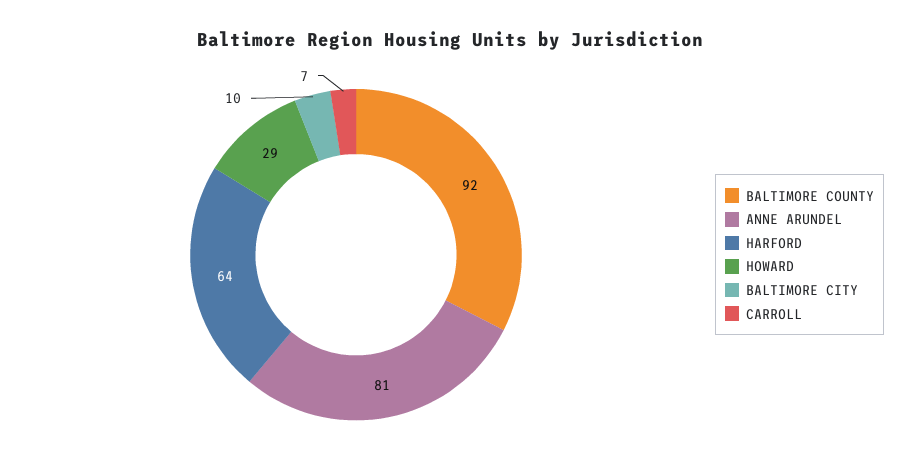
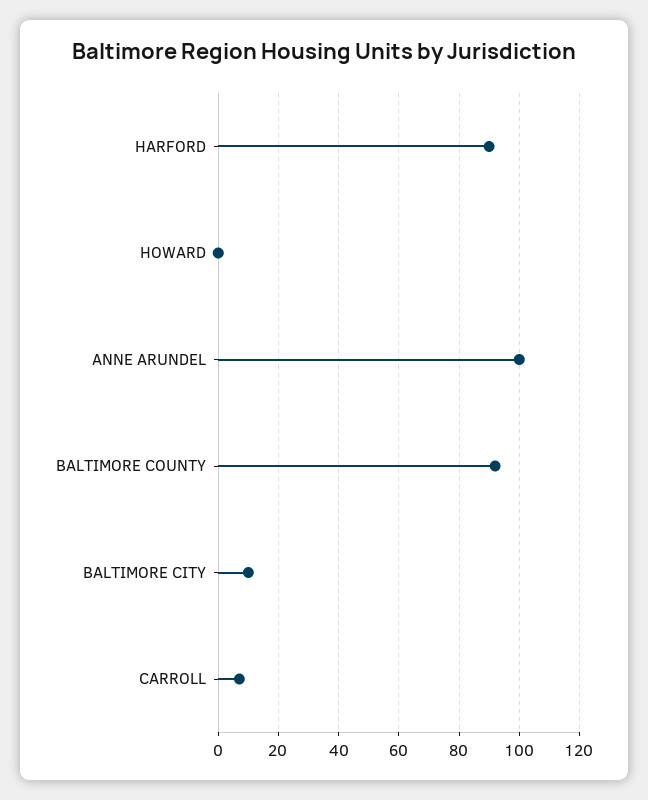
  {
    "BALTIMORE COUNTY": 92,
-   "ANNE ARUNDEL": 81,
+   "ANNE ARUNDEL": 100,
-   "HARFORD": 64,
+   "HARFORD": 90,
-   "HOWARD": 29,
+   "HOWARD": 0,
    "BALTIMORE CITY": 10,
    "CARROLL": 7
  }

